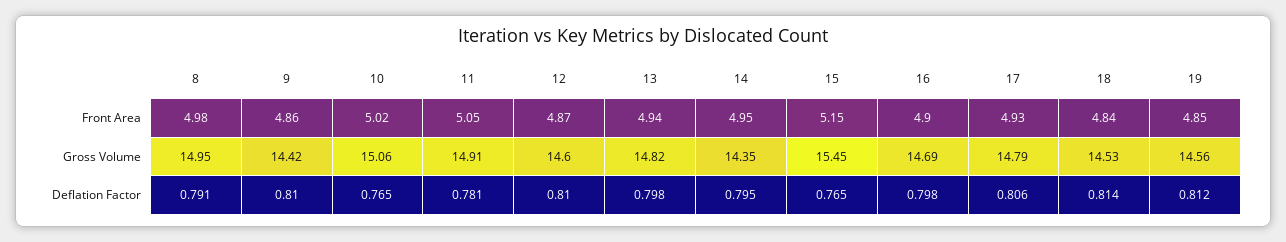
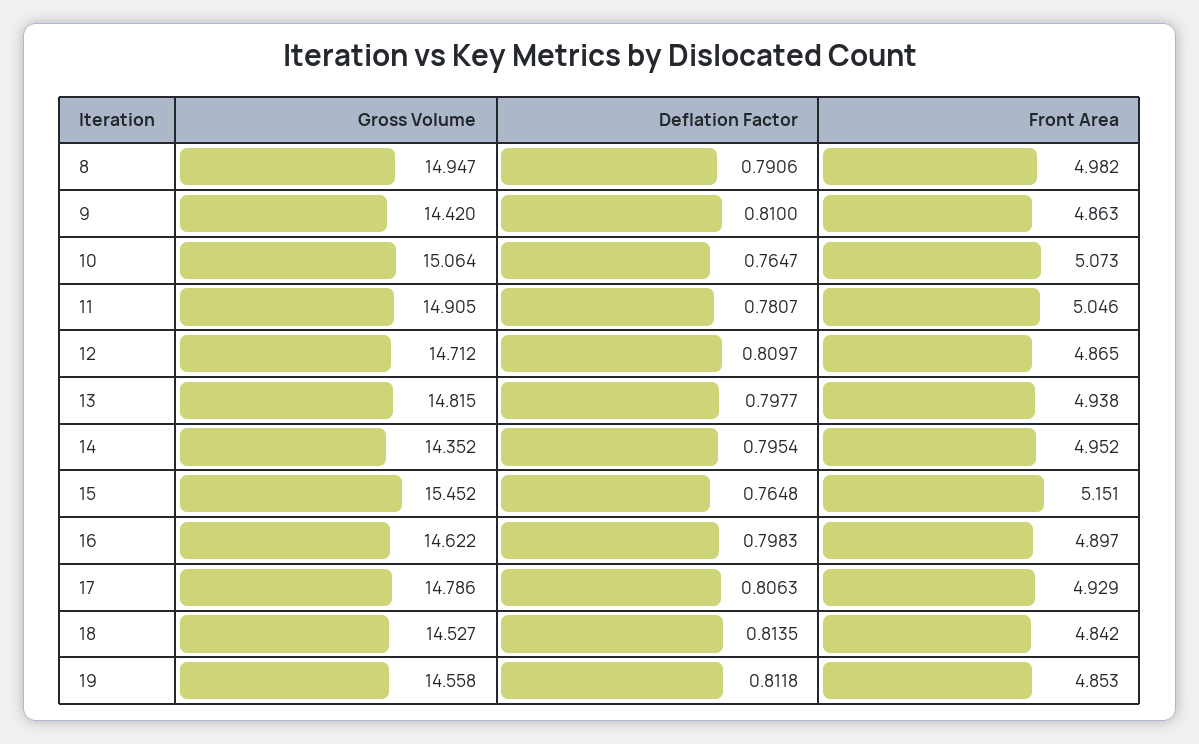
  {
    "8": {
      "Front Area": 4.982,
      "Gross Volume": 14.947,
      "Deflation Factor": 0.7906
    },
    "9": {
      "Front Area": 4.863,
      "Gross Volume": 14.42,
      "Deflation Factor": 0.81
    },
    "10": {
-     "Front Area": 5.02,
+     "Front Area": 5.073,
      "Gross Volume": 15.064,
      "Deflation Factor": 0.7647
    },
    "11": {
      "Front Area": 5.046,
      "Gross Volume": 14.905,
      "Deflation Factor": 0.7807
    },
    "12": {
      "Front Area": 4.865,
-     "Gross Volume": 14.6,
+     "Gross Volume": 14.712,
      "Deflation Factor": 0.8097
    },
    "13": {
      "Front Area": 4.938,
      "Gross Volume": 14.815,
      "Deflation Factor": 0.7977
    },
    "14": {
      "Front Area": 4.952,
      "Gross Volume": 14.352,
      "Deflation Factor": 0.7954
    },
    "15": {
      "Front Area": 5.151,
      "Gross Volume": 15.452,
      "Deflation Factor": 0.7648
    },
    "16": {
      "Front Area": 4.897,
-     "Gross Volume": 14.69,
+     "Gross Volume": 14.622,
      "Deflation Factor": 0.7983
    },
    "17": {
      "Front Area": 4.929,
      "Gross Volume": 14.786,
      "Deflation Factor": 0.8063
    },
    "18": {
      "Front Area": 4.842,
      "Gross Volume": 14.527,
      "Deflation Factor": 0.8135
    },
    "19": {
      "Front Area": 4.853,
      "Gross Volume": 14.558,
      "Deflation Factor": 0.8118
    }
  }

